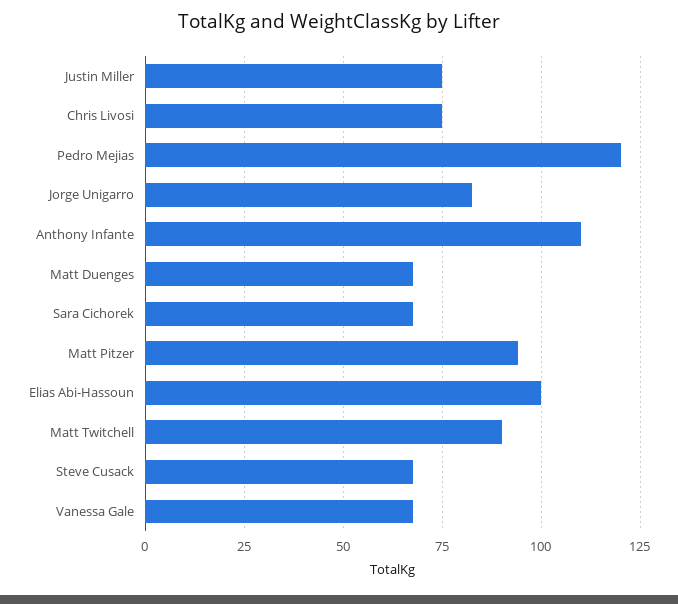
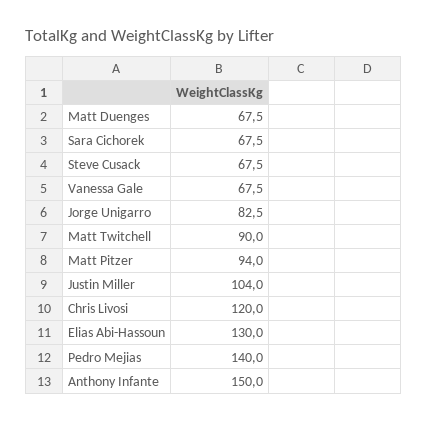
  {
-   "Justin Miller": 75,
+   "Justin Miller": 104,
-   "Chris Livosi": 75,
+   "Chris Livosi": 120,
-   "Pedro Mejias": 120,
+   "Pedro Mejias": 140,
    "Jorge Unigarro": 82.5,
-   "Anthony Infante": 110,
+   "Anthony Infante": 150,
    "Matt Duenges": 67.5,
    "Sara Cichorek": 67.5,
    "Matt Pitzer": 94,
-   "Elias Abi-Hassoun": 100,
+   "Elias Abi-Hassoun": 130,
    "Matt Twitchell": 90,
    "Steve Cusack": 67.5,
    "Vanessa Gale": 67.5
  }

